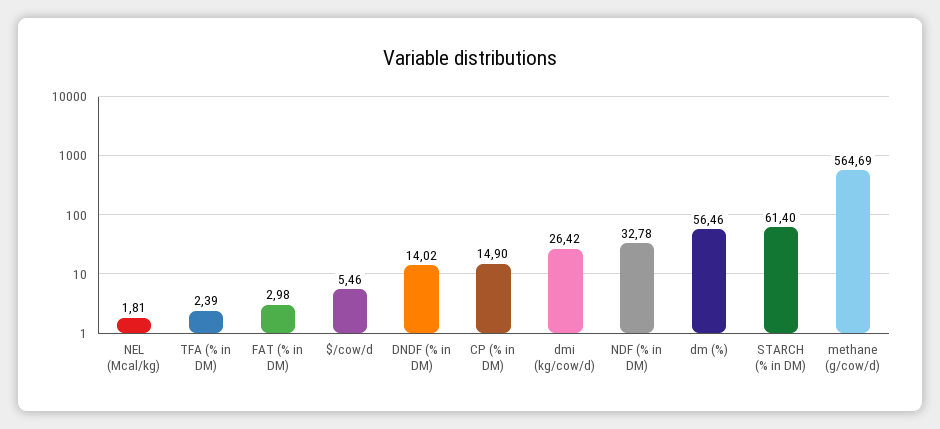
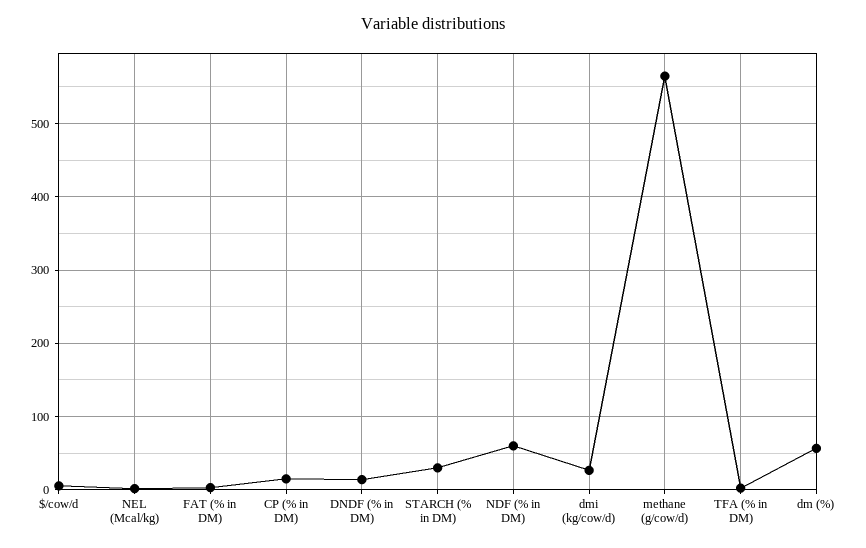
  {
    "NEL (Mcal/kg)": 1.81,
    "TFA (% in DM)": 2.39,
    "FAT (% in DM)": 2.98,
    "$/cow/d": 5.46,
    "DNDF (% in DM)": 14.02,
    "CP (% in DM)": 14.9,
    "dmi (kg/cow/d)": 26.42,
-   "NDF (% in DM)": 32.78,
+   "NDF (% in DM)": 60,
    "dm (%)": 56.46,
-   "STARCH (% in DM)": 61.4,
+   "STARCH (% in DM)": 30,
    "methane (g/cow/d)": 564.69
  }

